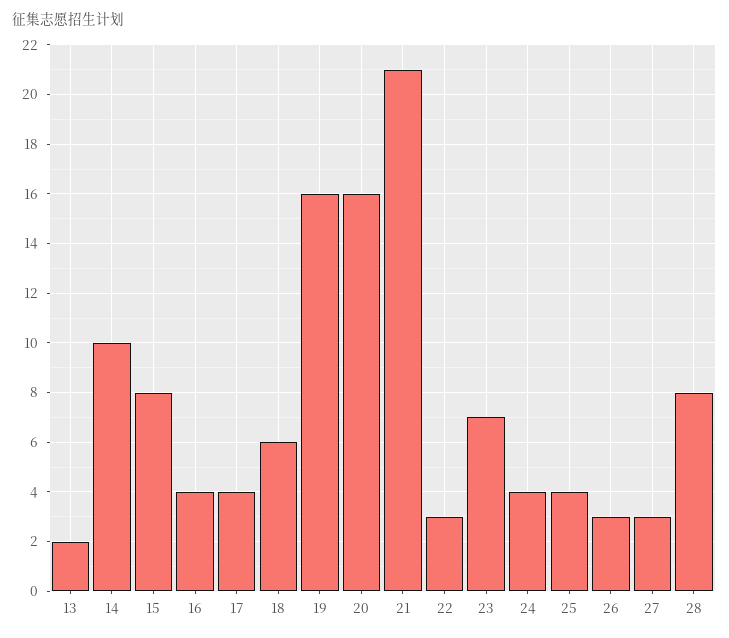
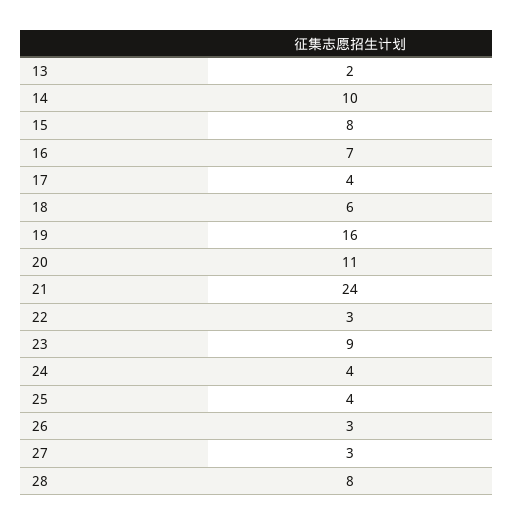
  {
    "13": 2,
    "14": 10,
    "15": 8,
-   "16": 4,
+   "16": 7,
    "17": 4,
    "18": 6,
    "19": 16,
-   "20": 16,
+   "20": 11,
-   "21": 21,
+   "21": 24,
    "22": 3,
-   "23": 7,
+   "23": 9,
    "24": 4,
    "25": 4,
    "26": 3,
    "27": 3,
    "28": 8
  }

